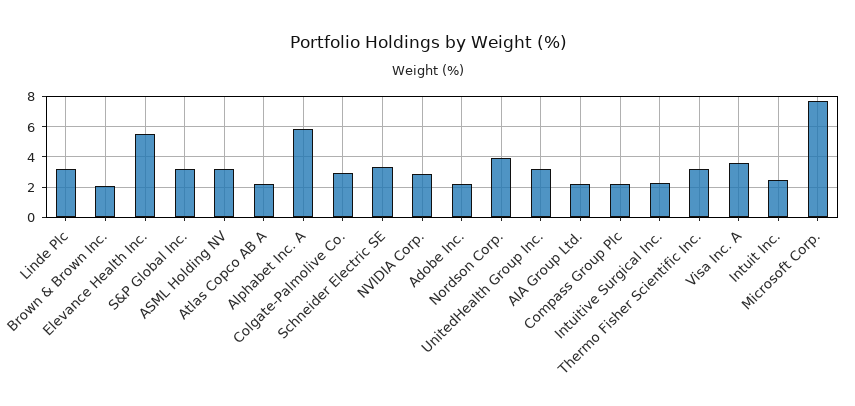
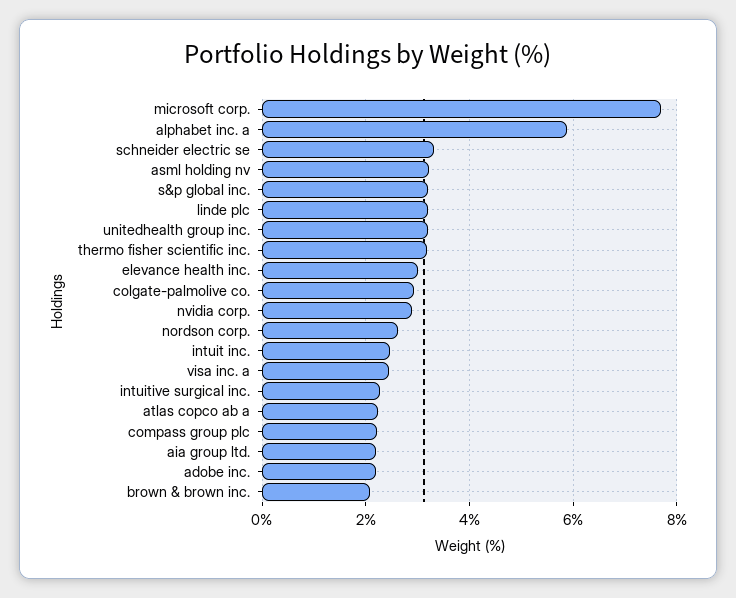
  {
    "Linde Plc": 3.2,
    "Brown & Brown Inc.": 2,
-   "Elevance Health Inc.": 5.5,
+   "Elevance Health Inc.": 3,
    "S&P Global Inc.": 3.2,
    "ASML Holding NV": 3.2,
    "Atlas Copco AB A": 2.2,
    "Alphabet Inc. A": 5.8,
    "Colgate-Palmolive Co.": 3,
    "Schneider Electric SE": 3.4,
    "NVIDIA Corp.": 2.8,
    "Adobe Inc.": 2.2,
-   "Nordson Corp.": 4,
+   "Nordson Corp.": 2.6,
    "UnitedHealth Group Inc.": 3.2,
    "AIA Group Ltd.": 2.2,
    "Compass Group Plc": 2.2,
    "Intuitive Surgical Inc.": 2.2,
    "Thermo Fisher Scientific Inc.": 3.2,
-   "Visa Inc. A": 3.5,
+   "Visa Inc. A": 2.4,
    "Intuit Inc.": 2.4,
    "Microsoft Corp.": 7.6
  }

